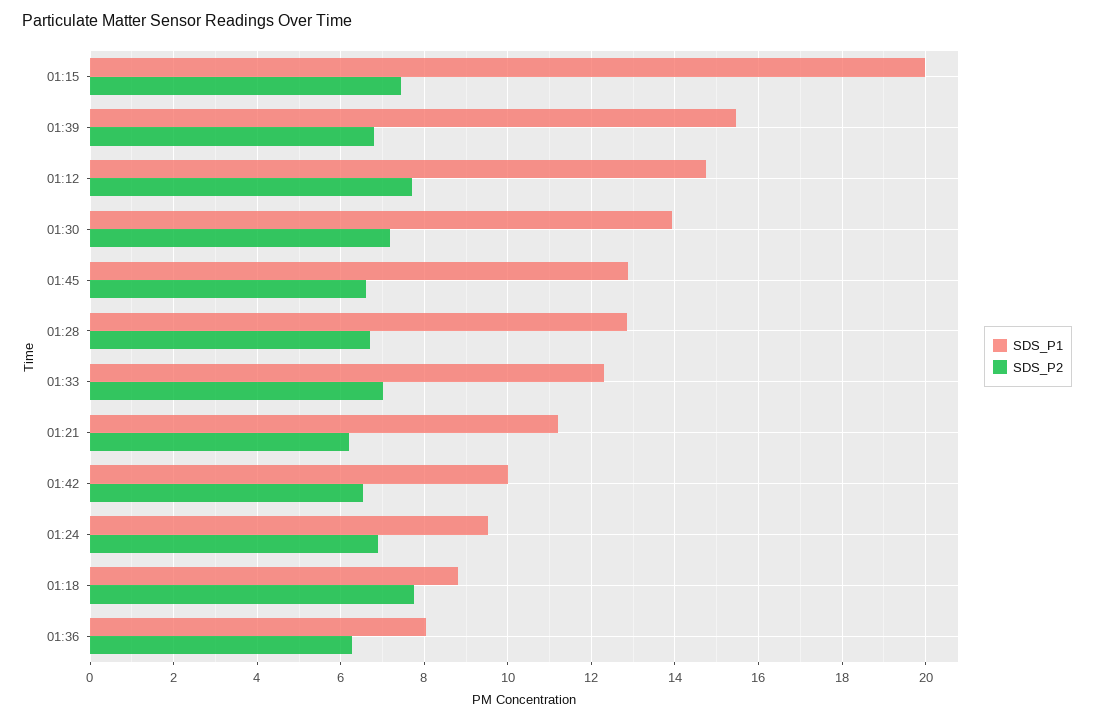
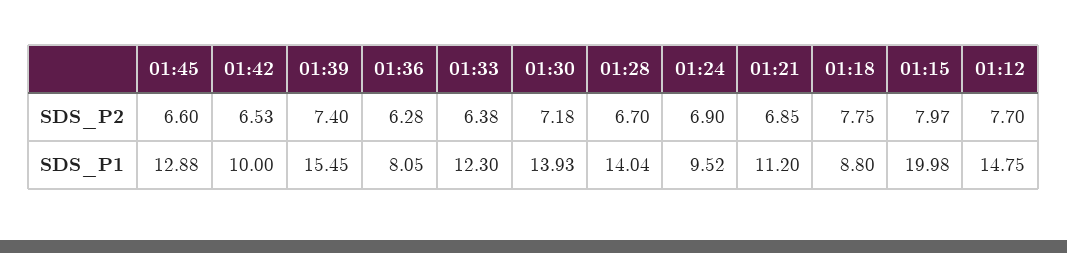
  {
    "SDS_P1": {
      "01:15": 19.98,
      "01:39": 15.45,
      "01:12": 14.75,
      "01:30": 13.93,
      "01:45": 12.88,
-     "01:28": 12.8,
+     "01:28": 14.04,
      "01:33": 12.3,
      "01:21": 11.2,
      "01:42": 10,
      "01:24": 9.52,
      "01:18": 8.8,
      "01:36": 8.05
    },
    "SDS_P2": {
-     "01:15": 7.4,
+     "01:15": 7.97,
-     "01:39": 6.8,
+     "01:39": 7.4,
      "01:12": 7.7,
      "01:30": 7.18,
      "01:45": 6.6,
      "01:28": 6.7,
-     "01:33": 7,
+     "01:33": 6.38,
-     "01:21": 6.2,
+     "01:21": 6.85,
      "01:42": 6.53,
      "01:24": 6.9,
      "01:18": 7.75,
      "01:36": 6.28
    }
  }

